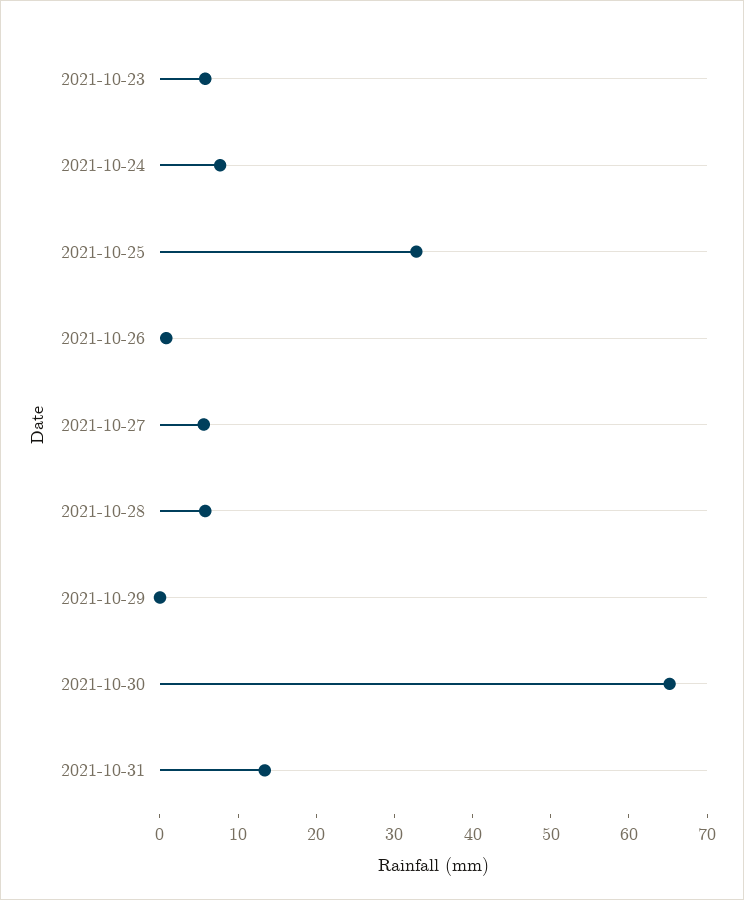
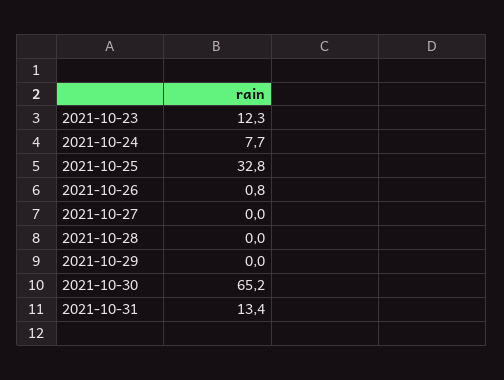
  {
-   "2021-10-23": 6,
+   "2021-10-23": 12.3,
    "2021-10-24": 7.7,
    "2021-10-25": 32.8,
    "2021-10-26": 0.8,
-   "2021-10-27": 6,
+   "2021-10-27": 0,
-   "2021-10-28": 6,
+   "2021-10-28": 0,
    "2021-10-29": 0,
    "2021-10-30": 65.2,
    "2021-10-31": 13.4
  }

